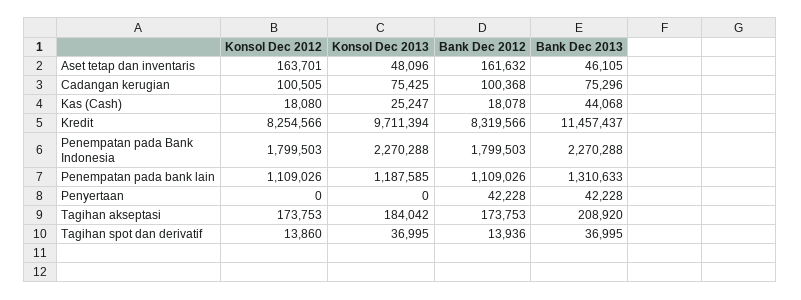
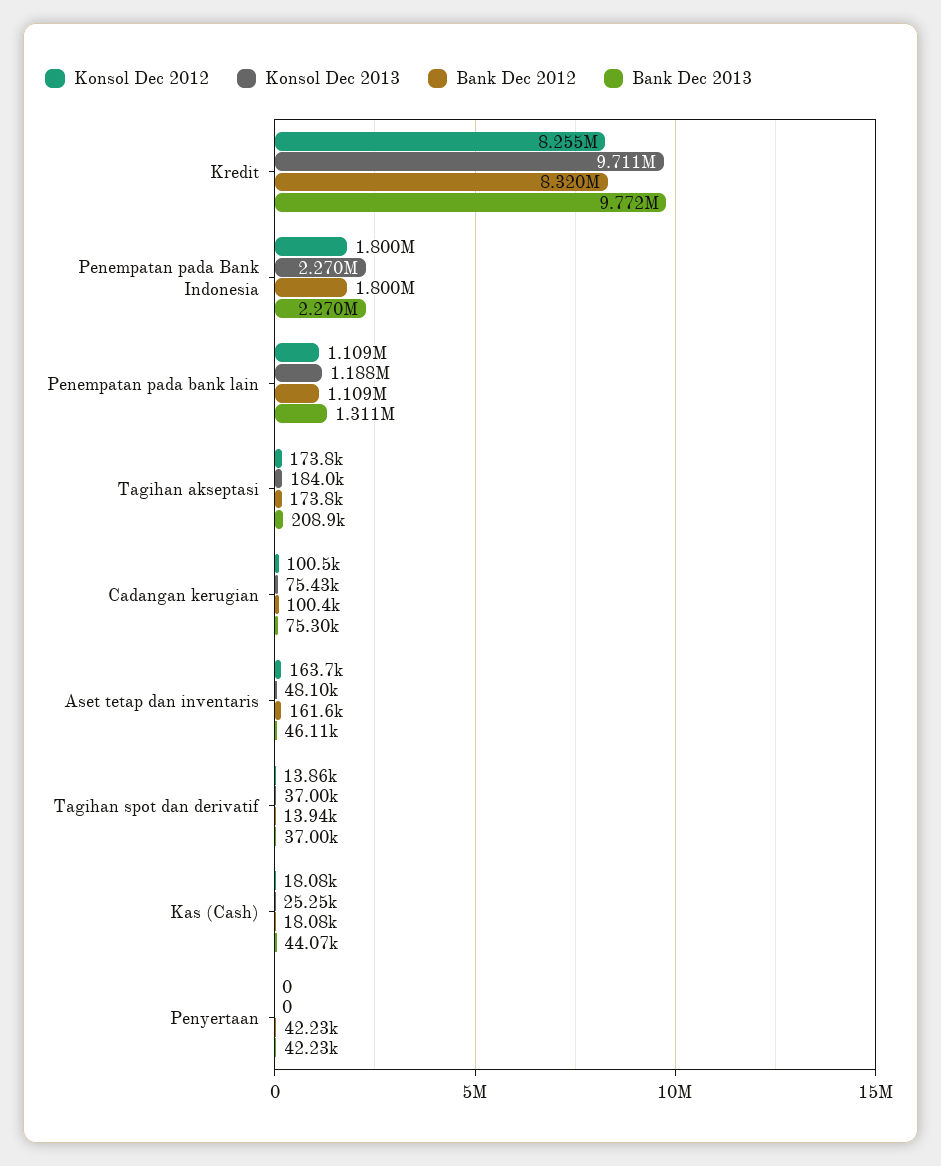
  {
    "Konsol Dec 2012": {
      "Aset tetap dan inventaris": 163701,
      "Cadangan kerugian": 100505,
      "Kas (Cash)": 18080,
      "Kredit": 8254566,
      "Penempatan pada Bank Indonesia": 1799503,
      "Penempatan pada bank lain": 1109026,
      "Penyertaan": 0,
      "Tagihan akseptasi": 173753,
      "Tagihan spot dan derivatif": 13860
    },
    "Konsol Dec 2013": {
      "Aset tetap dan inventaris": 48096,
      "Cadangan kerugian": 75425,
      "Kas (Cash)": 25247,
      "Kredit": 9711394,
      "Penempatan pada Bank Indonesia": 2270288,
      "Penempatan pada bank lain": 1187585,
      "Penyertaan": 0,
      "Tagihan akseptasi": 184042,
      "Tagihan spot dan derivatif": 36995
    },
    "Bank Dec 2012": {
      "Aset tetap dan inventaris": 161632,
      "Cadangan kerugian": 100368,
      "Kas (Cash)": 18078,
      "Kredit": 8319566,
      "Penempatan pada Bank Indonesia": 1799503,
      "Penempatan pada bank lain": 1109026,
      "Penyertaan": 42228,
      "Tagihan akseptasi": 173753,
      "Tagihan spot dan derivatif": 13936
    },
    "Bank Dec 2013": {
      "Aset tetap dan inventaris": 46105,
      "Cadangan kerugian": 75296,
      "Kas (Cash)": 44068,
-     "Kredit": 11457437,
+     "Kredit": 9772000,
      "Penempatan pada Bank Indonesia": 2270288,
      "Penempatan pada bank lain": 1310633,
      "Penyertaan": 42228,
      "Tagihan akseptasi": 208920,
      "Tagihan spot dan derivatif": 36995
    }
  }

